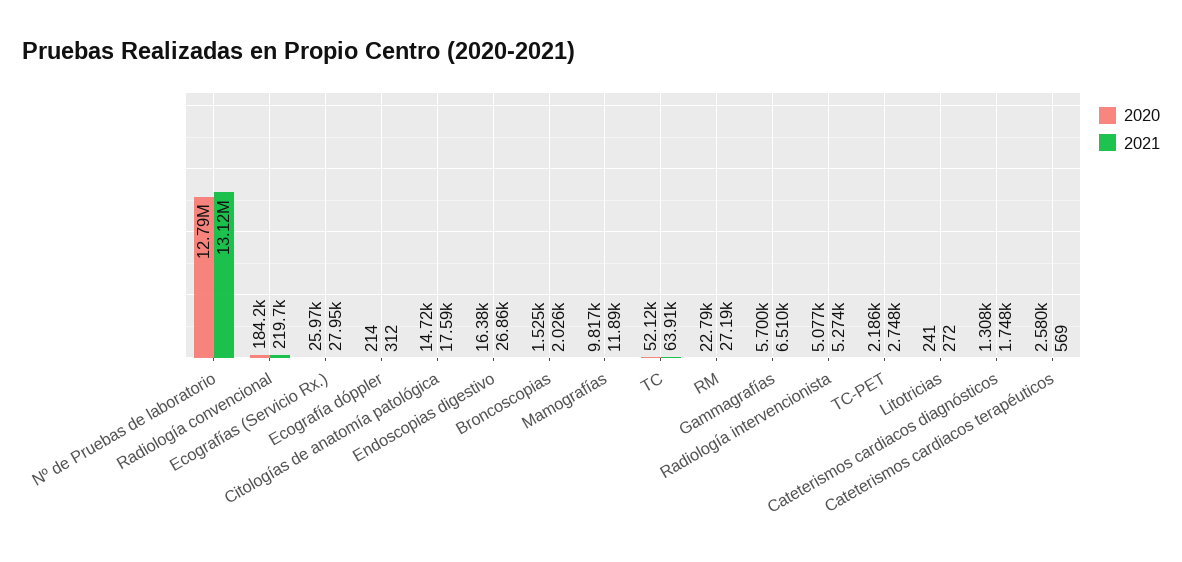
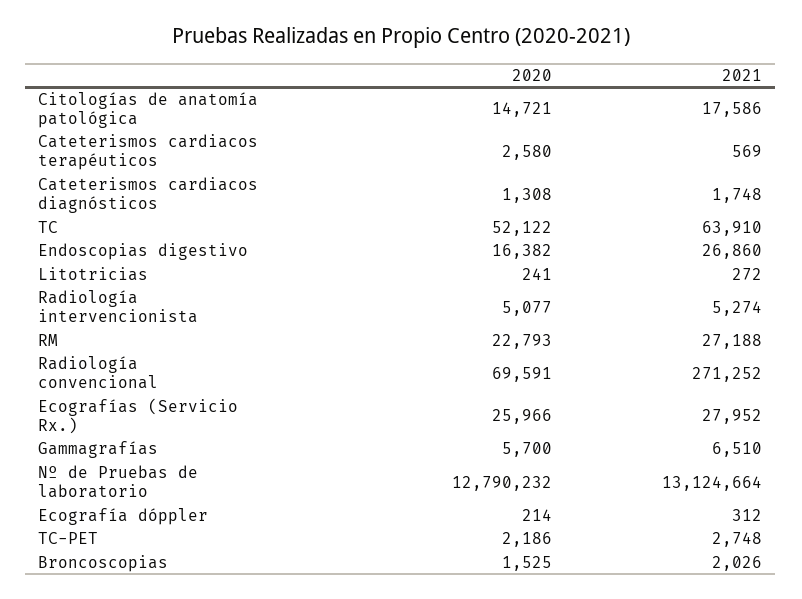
  {
    "2020": {
      "Nº de Pruebas de laboratorio": 12790232,
-     "Radiología convencional": 184200,
+     "Radiología convencional": 69591,
      "Ecografías (Servicio Rx.)": 25966,
      "Ecografía dóppler": 214,
      "Citologías de anatomía patológica": 14721,
      "Endoscopias digestivo": 16382,
      "Broncoscopias": 1525,
-     "Mamografías": 9817,
      "TC": 52122,
      "RM": 22793,
      "Gammagrafías": 5700,
      "Radiología intervencionista": 5077,
      "TC-PET": 2186,
      "Litotricias": 241,
      "Cateterismos cardiacos diagnósticos": 1308,
      "Cateterismos cardiacos terapéuticos": 2580
    },
    "2021": {
      "Nº de Pruebas de laboratorio": 13124664,
-     "Radiología convencional": 219700,
+     "Radiología convencional": 271252,
      "Ecografías (Servicio Rx.)": 27952,
      "Ecografía dóppler": 312,
      "Citologías de anatomía patológica": 17586,
      "Endoscopias digestivo": 26860,
      "Broncoscopias": 2026,
-     "Mamografías": 11890,
      "TC": 63910,
      "RM": 27188,
      "Gammagrafías": 6510,
      "Radiología intervencionista": 5274,
      "TC-PET": 2748,
      "Litotricias": 272,
      "Cateterismos cardiacos diagnósticos": 1748,
      "Cateterismos cardiacos terapéuticos": 569
    }
  }

